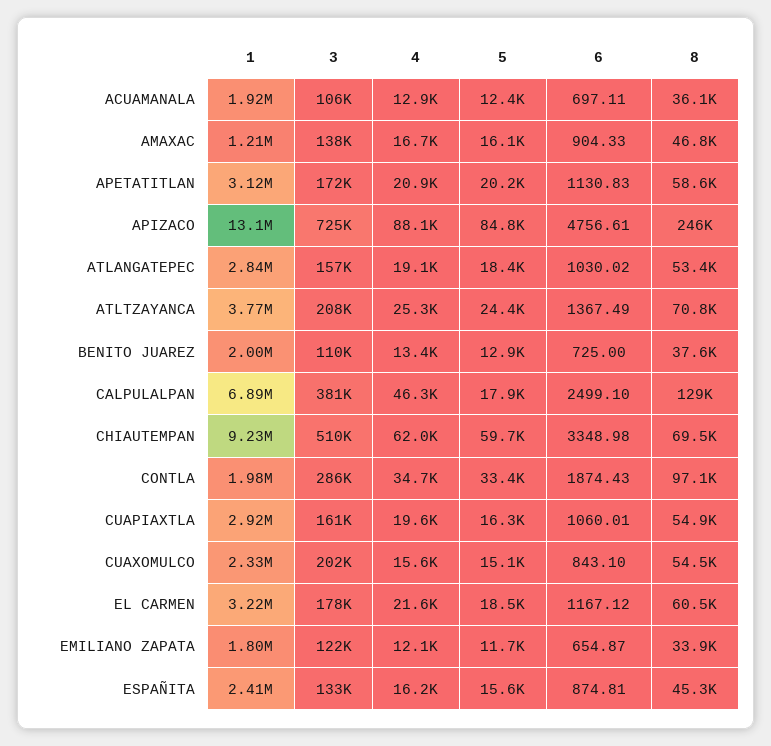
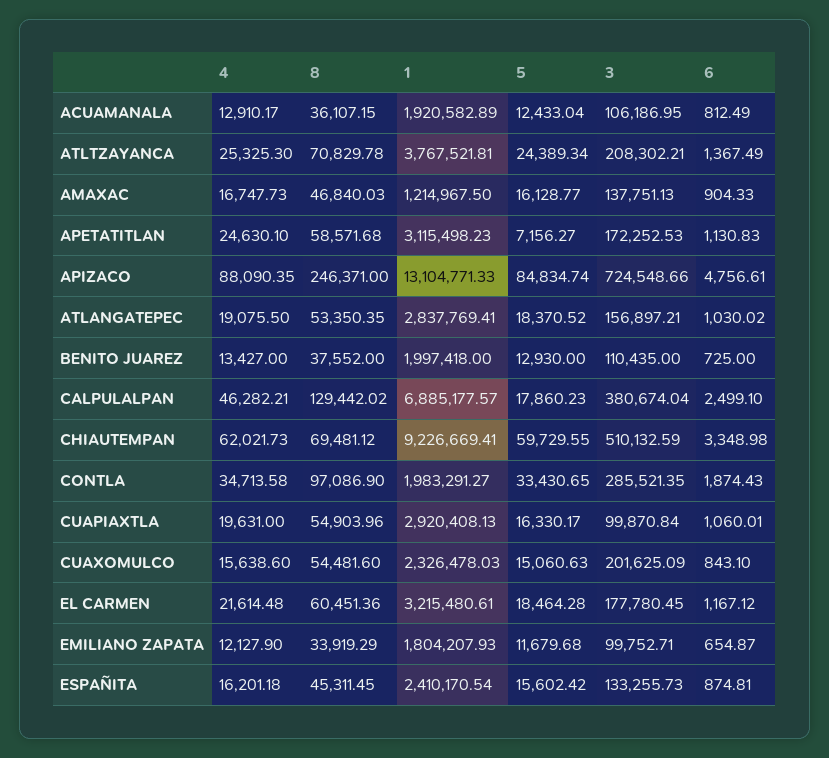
  {
    "1": {
      "ACUAMANALA": 1920582.89,
      "AMAXAC": 1214967.5,
      "APETATITLAN": 3115498.23,
      "APIZACO": 13104771.33,
      "ATLANGATEPEC": 2837769.41,
      "ATLTZAYANCA": 3767521.81,
      "BENITO JUAREZ": 1997418,
      "CALPULALPAN": 6885177.57,
      "CHIAUTEMPAN": 9226669.41,
      "CONTLA": 1983291.27,
      "CUAPIAXTLA": 2920408.13,
      "CUAXOMULCO": 2326478.03,
      "EL CARMEN": 3215480.61,
      "EMILIANO ZAPATA": 1804207.93,
      "ESPAÑITA": 2410170.54
    },
    "3": {
      "ACUAMANALA": 106186.95,
      "AMAXAC": 137751.13,
      "APETATITLAN": 172252.53,
      "APIZACO": 724548.66,
      "ATLANGATEPEC": 156897.21,
      "ATLTZAYANCA": 208302.21,
      "BENITO JUAREZ": 110435,
      "CALPULALPAN": 380674.04,
      "CHIAUTEMPAN": 510132.59,
      "CONTLA": 285521.35,
-     "CUAPIAXTLA": 161000,
+     "CUAPIAXTLA": 99870.84,
      "CUAXOMULCO": 201625.09,
      "EL CARMEN": 177780.45,
-     "EMILIANO ZAPATA": 122000,
+     "EMILIANO ZAPATA": 99752.71,
      "ESPAÑITA": 133255.73
    },
    "4": {
      "ACUAMANALA": 12910.17,
      "AMAXAC": 16747.73,
-     "APETATITLAN": 20900,
+     "APETATITLAN": 24630.1,
      "APIZACO": 88090.35,
      "ATLANGATEPEC": 19075.5,
      "ATLTZAYANCA": 25325.3,
      "BENITO JUAREZ": 13427,
      "CALPULALPAN": 46282.21,
      "CHIAUTEMPAN": 62021.73,
      "CONTLA": 34713.58,
      "CUAPIAXTLA": 19631,
      "CUAXOMULCO": 15638.6,
      "EL CARMEN": 21614.48,
      "EMILIANO ZAPATA": 12127.9,
      "ESPAÑITA": 16201.18
    },
    "5": {
      "ACUAMANALA": 12433.04,
      "AMAXAC": 16128.77,
-     "APETATITLAN": 20200,
+     "APETATITLAN": 7156.27,
      "APIZACO": 84834.74,
      "ATLANGATEPEC": 18370.52,
      "ATLTZAYANCA": 24389.34,
      "BENITO JUAREZ": 12930,
      "CALPULALPAN": 17860.23,
      "CHIAUTEMPAN": 59729.55,
      "CONTLA": 33430.65,
      "CUAPIAXTLA": 16330.17,
      "CUAXOMULCO": 15060.63,
      "EL CARMEN": 18464.28,
      "EMILIANO ZAPATA": 11679.68,
      "ESPAÑITA": 15602.42
    },
    "6": {
-     "ACUAMANALA": 697.11,
+     "ACUAMANALA": 812.49,
      "AMAXAC": 904.33,
      "APETATITLAN": 1130.83,
      "APIZACO": 4756.61,
      "ATLANGATEPEC": 1030.02,
      "ATLTZAYANCA": 1367.49,
      "BENITO JUAREZ": 725,
      "CALPULALPAN": 2499.1,
      "CHIAUTEMPAN": 3348.98,
      "CONTLA": 1874.43,
      "CUAPIAXTLA": 1060.01,
      "CUAXOMULCO": 843.1,
      "EL CARMEN": 1167.12,
      "EMILIANO ZAPATA": 654.87,
      "ESPAÑITA": 874.81
    },
    "8": {
      "ACUAMANALA": 36107.15,
      "AMAXAC": 46840.03,
      "APETATITLAN": 58571.68,
      "APIZACO": 246371,
      "ATLANGATEPEC": 53350.35,
      "ATLTZAYANCA": 70829.78,
      "BENITO JUAREZ": 37552,
      "CALPULALPAN": 129442.02,
      "CHIAUTEMPAN": 69481.12,
      "CONTLA": 97086.9,
      "CUAPIAXTLA": 54903.96,
      "CUAXOMULCO": 54481.6,
      "EL CARMEN": 60451.36,
      "EMILIANO ZAPATA": 33919.29,
      "ESPAÑITA": 45311.45
    }
  }

